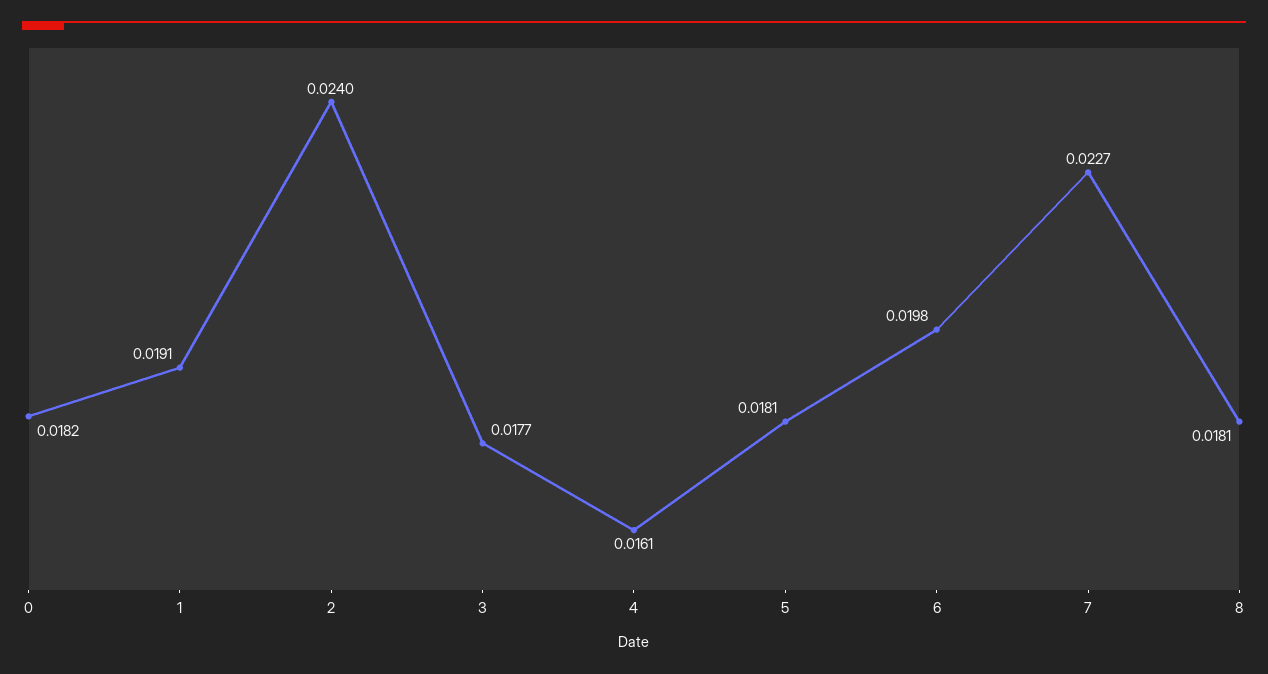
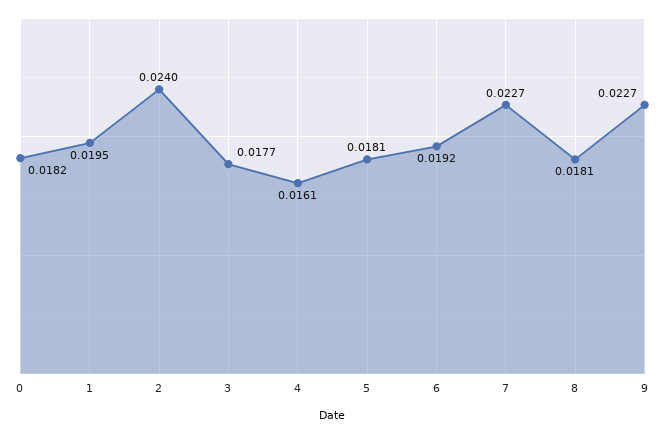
  {
    "0": 0.0182,
-   "1": 0.0191,
+   "1": 0.0195,
    "2": 0.024,
    "3": 0.0177,
    "4": 0.0161,
    "5": 0.0181,
-   "6": 0.0198,
+   "6": 0.0192,
    "7": 0.0227,
-   "8": 0.0181
+   "8": 0.0181,
+   "9": 0.0227
  }

